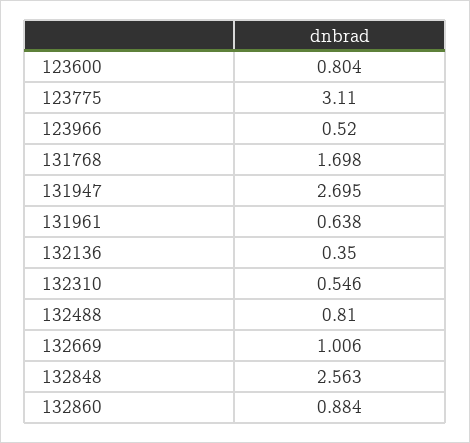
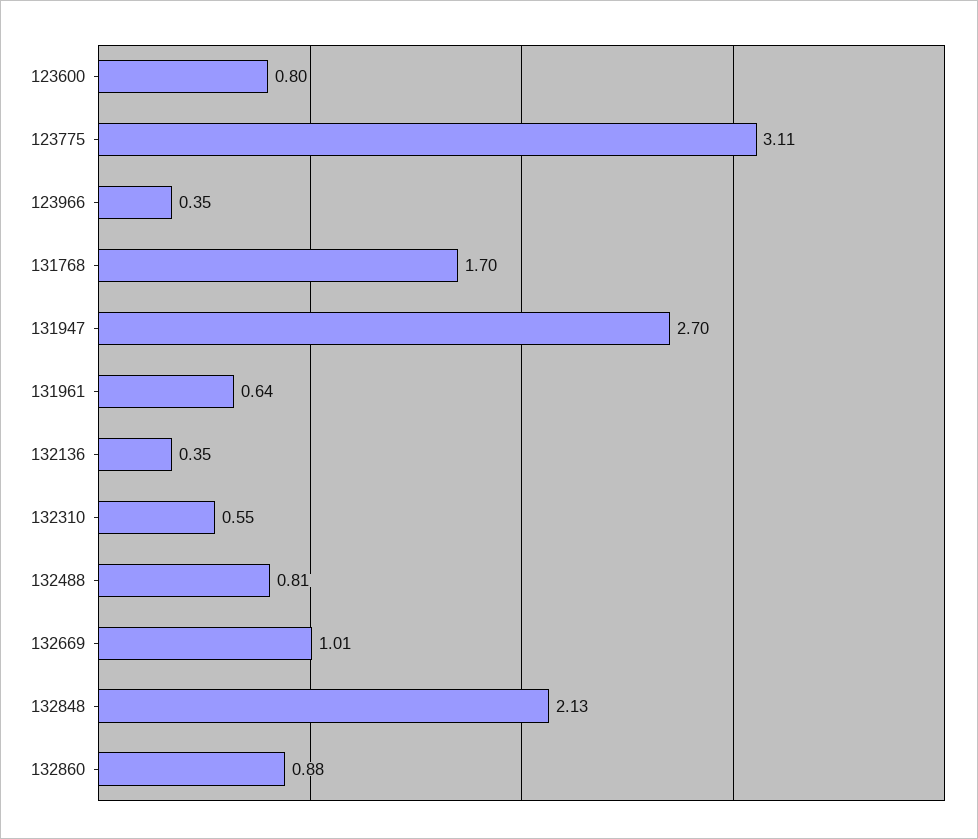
  {
    "123600": 0.804,
    "123775": 3.11,
-   "123966": 0.52,
+   "123966": 0.35,
    "131768": 1.698,
    "131947": 2.695,
    "131961": 0.638,
    "132136": 0.35,
    "132310": 0.546,
    "132488": 0.81,
    "132669": 1.006,
-   "132848": 2.563,
+   "132848": 2.13,
    "132860": 0.884
  }

